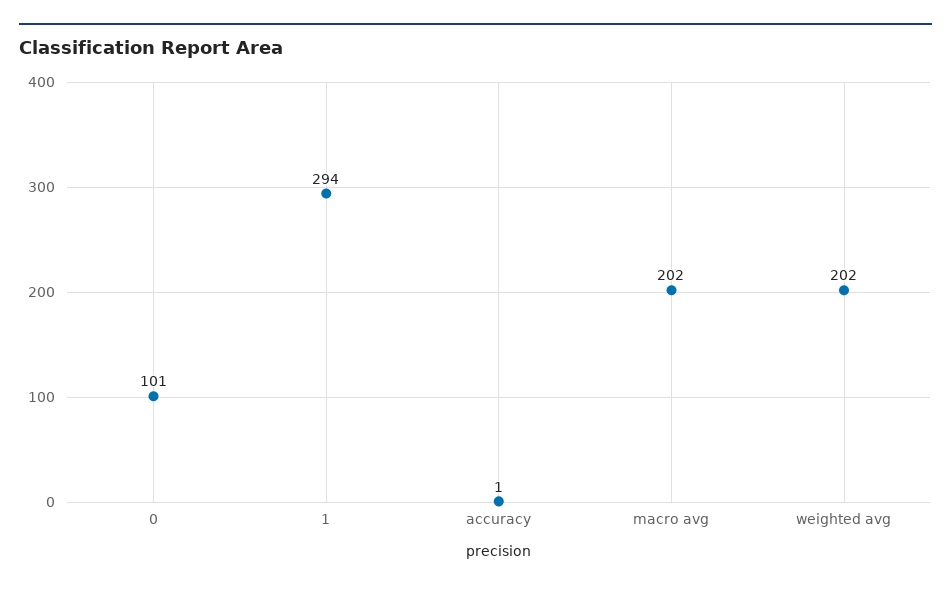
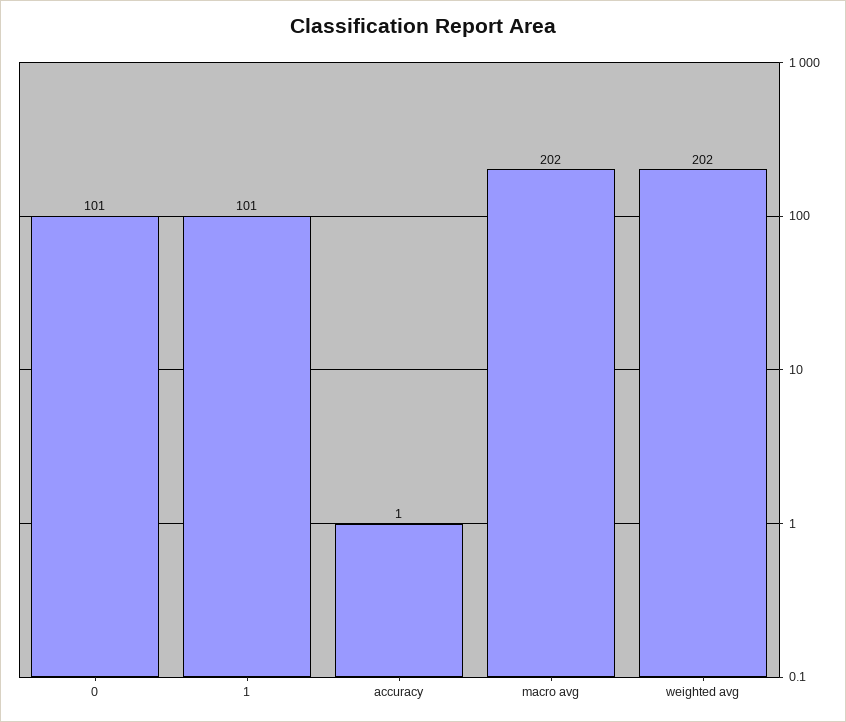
  {
    "0": 101,
-   "1": 294,
+   "1": 101,
    "accuracy": 1,
    "macro avg": 202,
    "weighted avg": 202
  }

